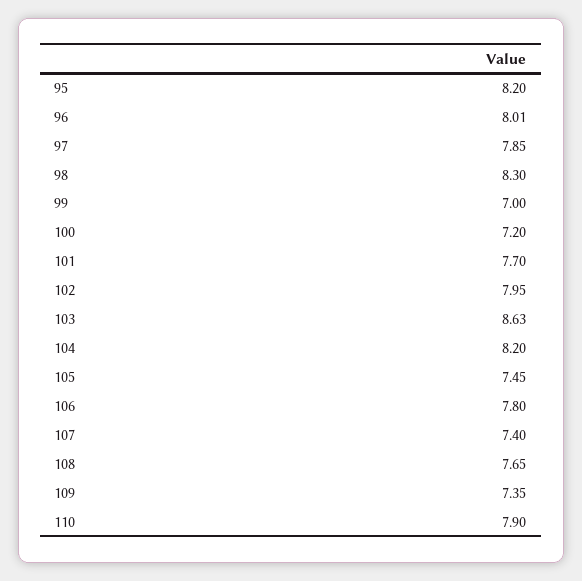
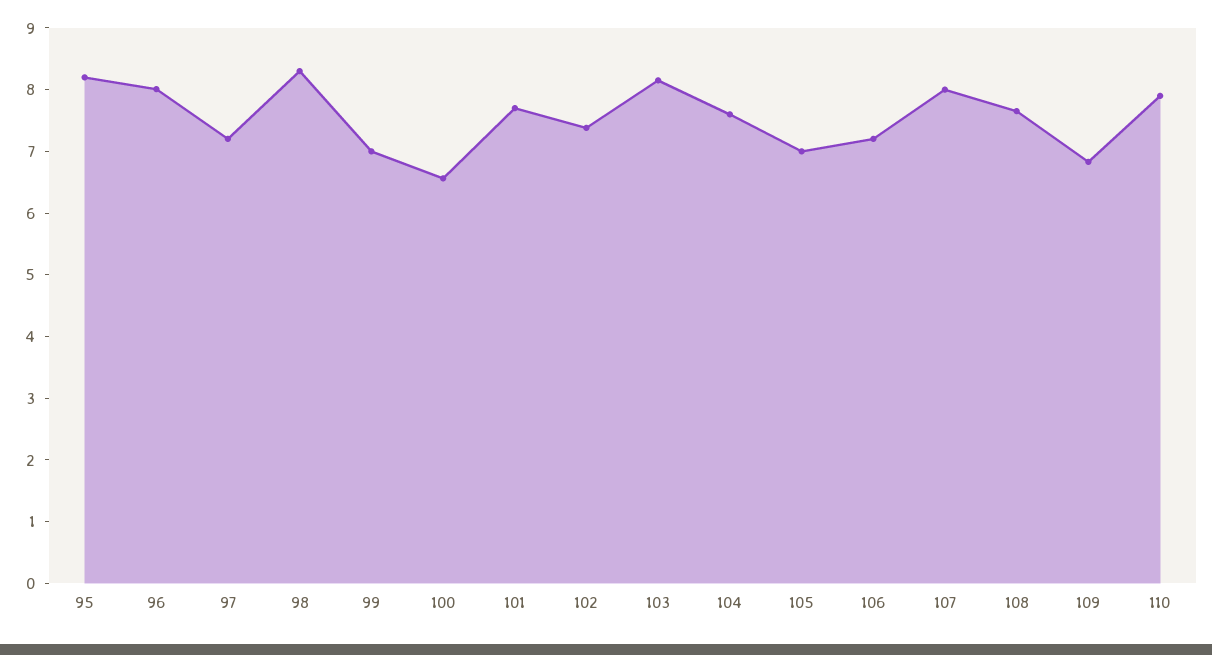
  {
    "95": 8.2,
    "96": 8.01,
-   "97": 7.85,
+   "97": 7.2,
    "98": 8.3,
    "99": 7,
-   "100": 7.2,
+   "100": 6.6,
    "101": 7.7,
-   "102": 7.95,
+   "102": 7.4,
-   "103": 8.63,
+   "103": 8.2,
-   "104": 8.2,
+   "104": 7.6,
-   "105": 7.45,
+   "105": 7,
-   "106": 7.8,
+   "106": 7.2,
-   "107": 7.4,
+   "107": 8,
    "108": 7.65,
-   "109": 7.35,
+   "109": 6.8,
    "110": 7.9
  }

